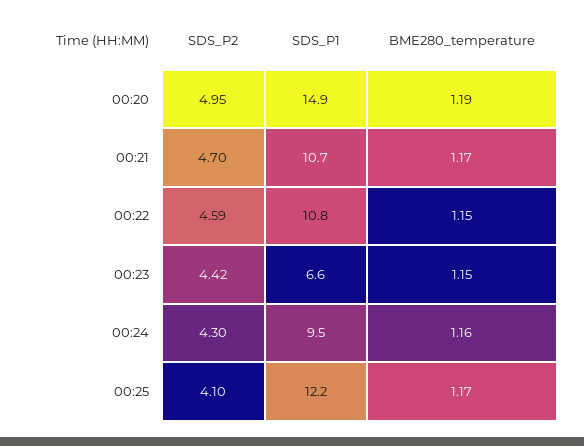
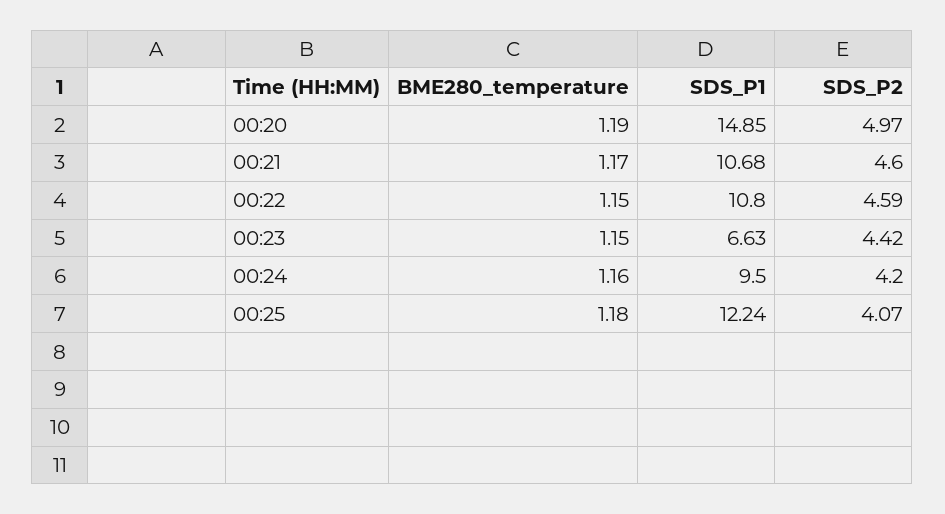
  {
    "SDS_P2": {
-     "00:20": 4.95,
+     "00:20": 4.97,
-     "00:21": 4.7,
+     "00:21": 4.6,
      "00:22": 4.59,
      "00:23": 4.42,
-     "00:24": 4.3,
+     "00:24": 4.2,
-     "00:25": 4.1
+     "00:25": 4.07
    },
    "SDS_P1": {
      "00:20": 14.85,
      "00:21": 10.68,
      "00:22": 10.8,
      "00:23": 6.63,
      "00:24": 9.5,
      "00:25": 12.24
    },
    "BME280_temperature": {
      "00:20": 1.19,
      "00:21": 1.17,
      "00:22": 1.15,
      "00:23": 1.15,
      "00:24": 1.16,
-     "00:25": 1.17
+     "00:25": 1.18
    }
  }

